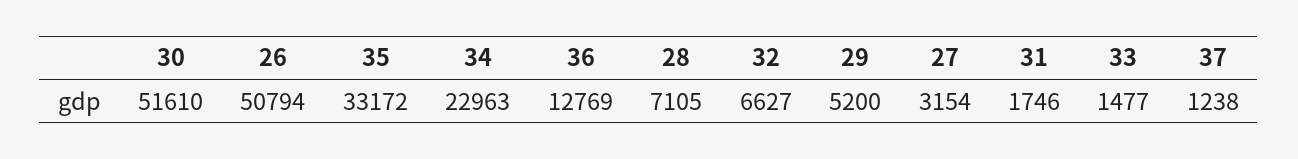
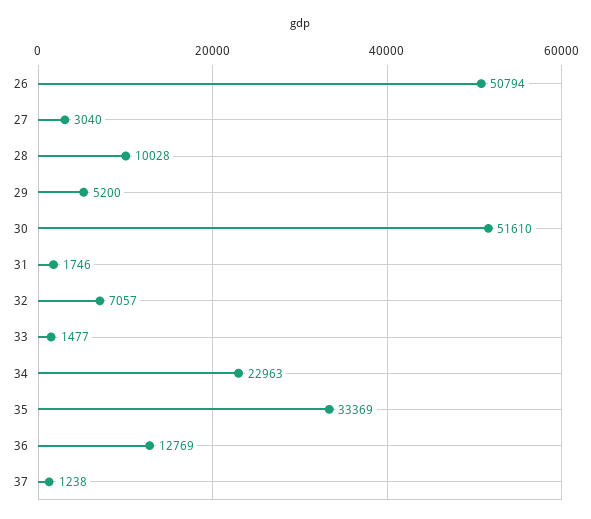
  {
    "30": 51610,
    "26": 50794,
-   "35": 33172,
+   "35": 33369,
    "34": 22963,
    "36": 12769,
-   "28": 7105,
+   "28": 10028,
-   "32": 6627,
+   "32": 7057,
    "29": 5200,
-   "27": 3154,
+   "27": 3040,
    "31": 1746,
    "33": 1477,
    "37": 1238
  }

